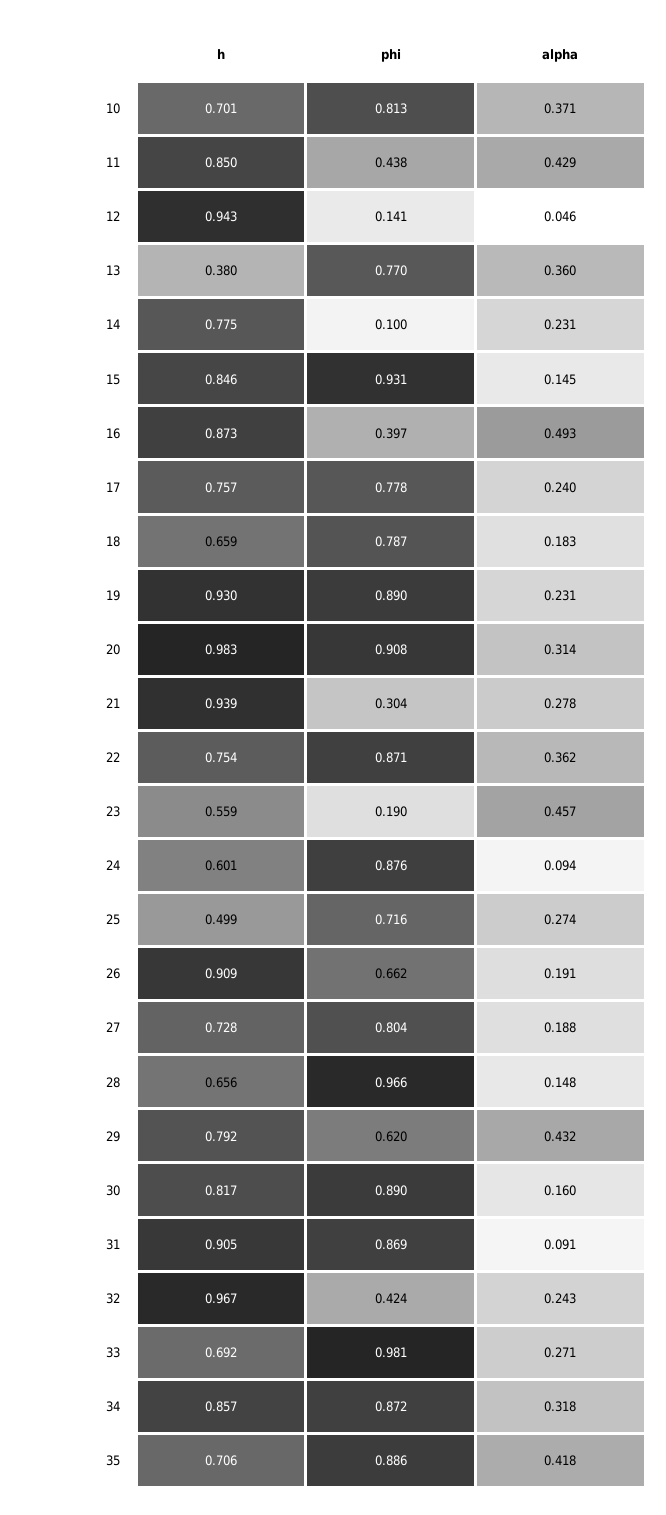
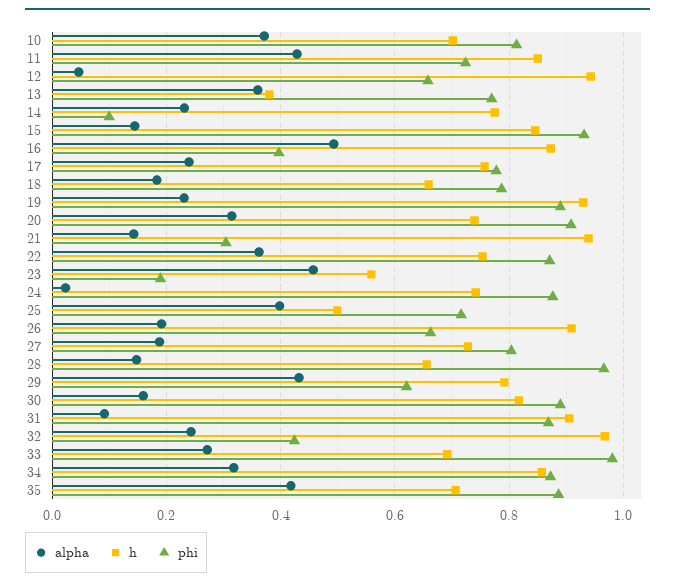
  {
    "h": {
      "10": 0.701,
      "11": 0.85,
      "12": 0.943,
      "13": 0.38,
      "14": 0.775,
      "15": 0.846,
      "16": 0.873,
      "17": 0.757,
      "18": 0.659,
      "19": 0.93,
-     "20": 0.983,
+     "20": 0.74,
      "21": 0.939,
      "22": 0.754,
      "23": 0.559,
-     "24": 0.601,
+     "24": 0.74,
      "25": 0.499,
      "26": 0.909,
      "27": 0.728,
      "28": 0.656,
      "29": 0.792,
      "30": 0.817,
      "31": 0.905,
      "32": 0.967,
      "33": 0.692,
      "34": 0.857,
      "35": 0.706
    },
    "phi": {
      "10": 0.813,
-     "11": 0.438,
+     "11": 0.72,
-     "12": 0.141,
+     "12": 0.66,
      "13": 0.77,
      "14": 0.1,
      "15": 0.931,
      "16": 0.397,
      "17": 0.778,
      "18": 0.787,
      "19": 0.89,
      "20": 0.908,
      "21": 0.304,
      "22": 0.871,
      "23": 0.19,
      "24": 0.876,
      "25": 0.716,
      "26": 0.662,
      "27": 0.804,
      "28": 0.966,
      "29": 0.62,
      "30": 0.89,
      "31": 0.869,
      "32": 0.424,
      "33": 0.981,
      "34": 0.872,
      "35": 0.886
    },
    "alpha": {
      "10": 0.371,
      "11": 0.429,
      "12": 0.046,
      "13": 0.36,
      "14": 0.231,
      "15": 0.145,
      "16": 0.493,
      "17": 0.24,
      "18": 0.183,
      "19": 0.231,
      "20": 0.314,
-     "21": 0.278,
+     "21": 0.14,
      "22": 0.362,
      "23": 0.457,
-     "24": 0.094,
+     "24": 0.02,
-     "25": 0.274,
+     "25": 0.4,
      "26": 0.191,
      "27": 0.188,
      "28": 0.148,
      "29": 0.432,
      "30": 0.16,
      "31": 0.091,
      "32": 0.243,
      "33": 0.271,
      "34": 0.318,
      "35": 0.418
    }
  }

